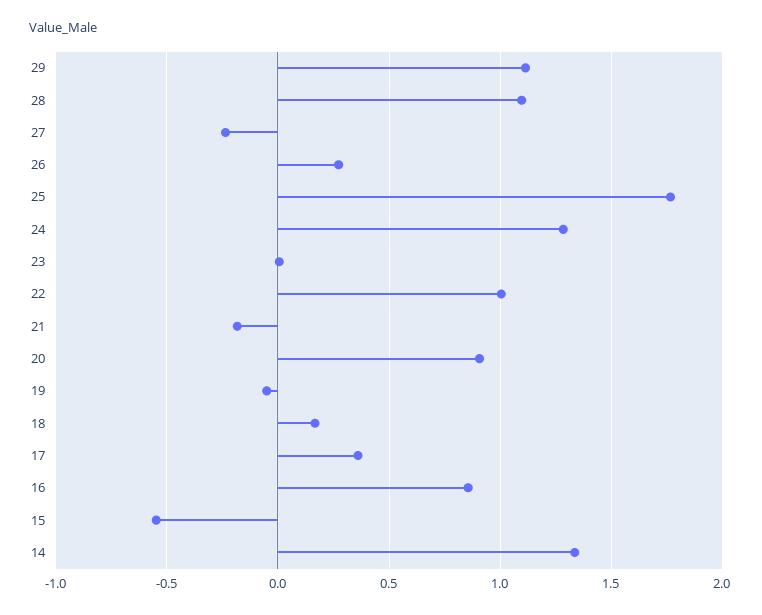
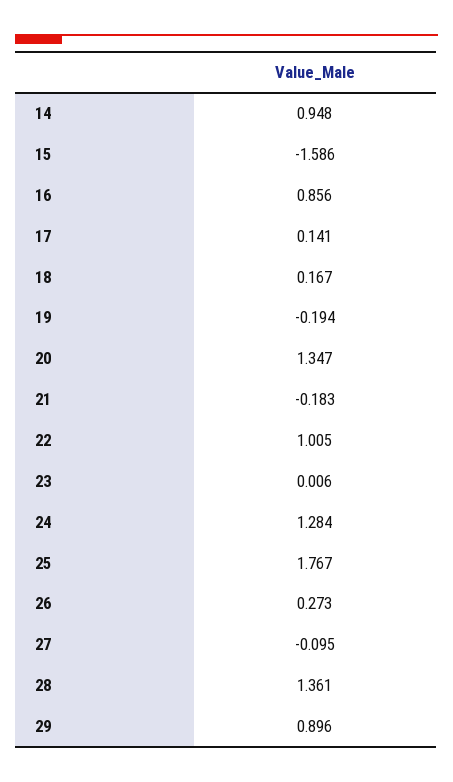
  {
-   "29": 1.1,
+   "29": 0.896,
-   "28": 1.1,
+   "28": 1.361,
-   "27": -0.25,
+   "27": -0.095,
    "26": 0.273,
    "25": 1.767,
    "24": 1.284,
    "23": 0.006,
    "22": 1.005,
    "21": -0.183,
-   "20": 0.9,
+   "20": 1.347,
-   "19": -0.05,
+   "19": -0.194,
    "18": 0.167,
-   "17": 0.35,
+   "17": 0.141,
    "16": 0.856,
-   "15": -0.55,
+   "15": -1.586,
-   "14": 1.35
+   "14": 0.948
  }

